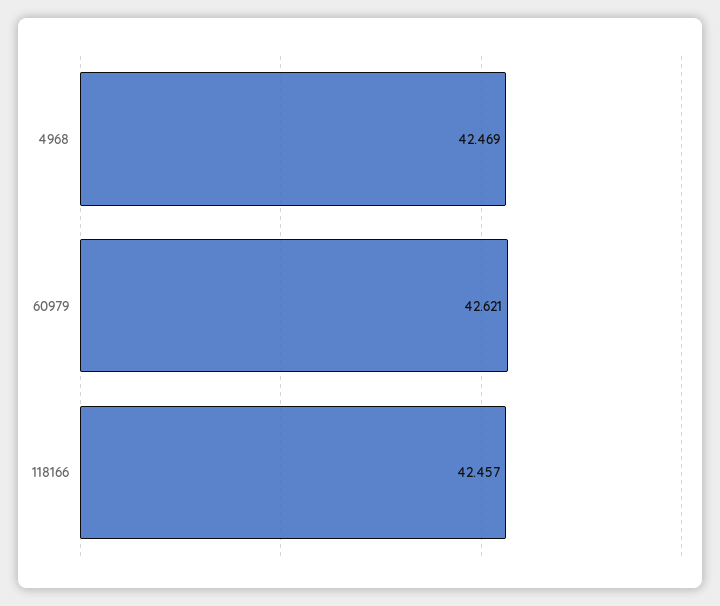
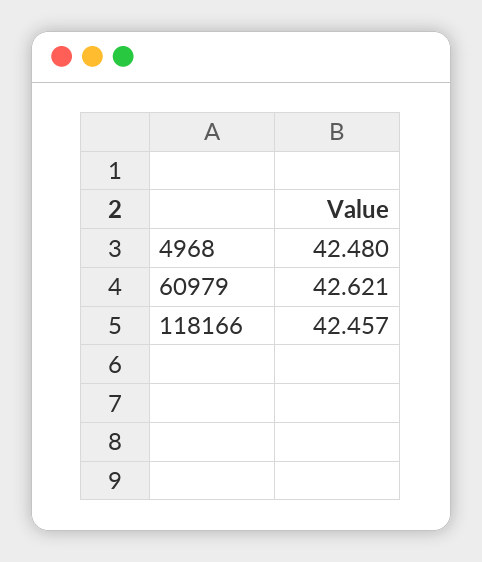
  {
-   "4968": 42.469,
+   "4968": 42.48,
    "60979": 42.621,
    "118166": 42.457
  }

